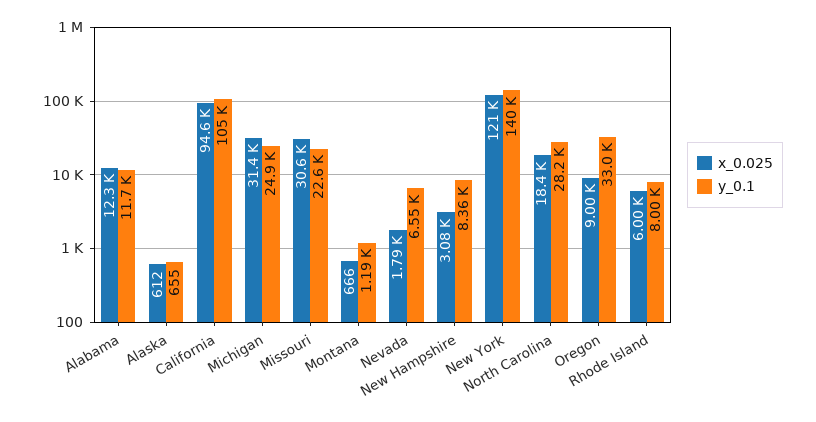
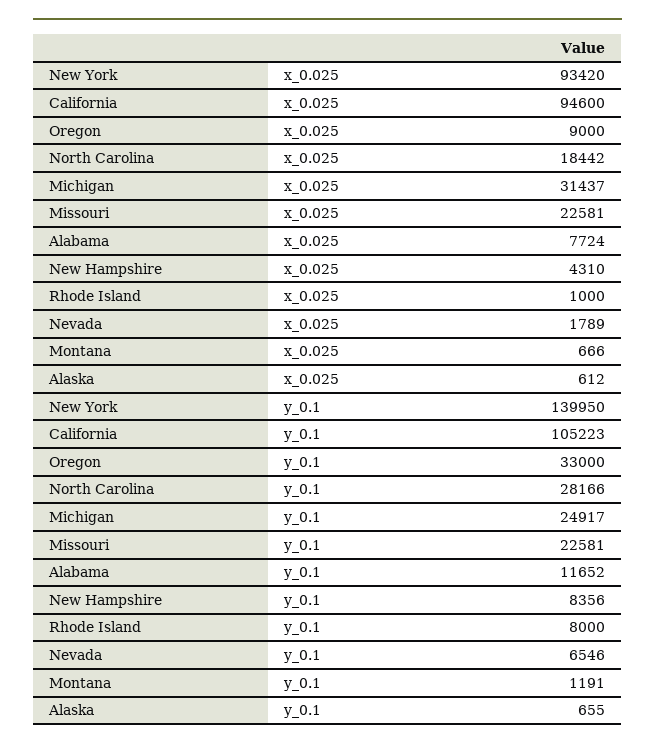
  {
    "x_0.025": {
-     "Alabama": 12300,
+     "Alabama": 7724,
      "Alaska": 612,
      "California": 94600,
      "Michigan": 31437,
-     "Missouri": 30600,
+     "Missouri": 22581,
      "Montana": 666,
      "Nevada": 1789,
-     "New Hampshire": 3080,
+     "New Hampshire": 4310,
-     "New York": 121000,
+     "New York": 93420,
      "North Carolina": 18442,
      "Oregon": 9000,
-     "Rhode Island": 6000
+     "Rhode Island": 1000
    },
    "y_0.1": {
      "Alabama": 11652,
      "Alaska": 655,
      "California": 105223,
      "Michigan": 24917,
      "Missouri": 22581,
      "Montana": 1191,
      "Nevada": 6546,
      "New Hampshire": 8356,
      "New York": 139950,
      "North Carolina": 28166,
      "Oregon": 33000,
      "Rhode Island": 8000
    }
  }

